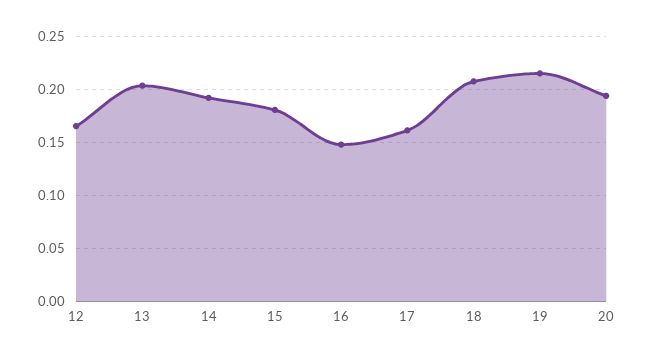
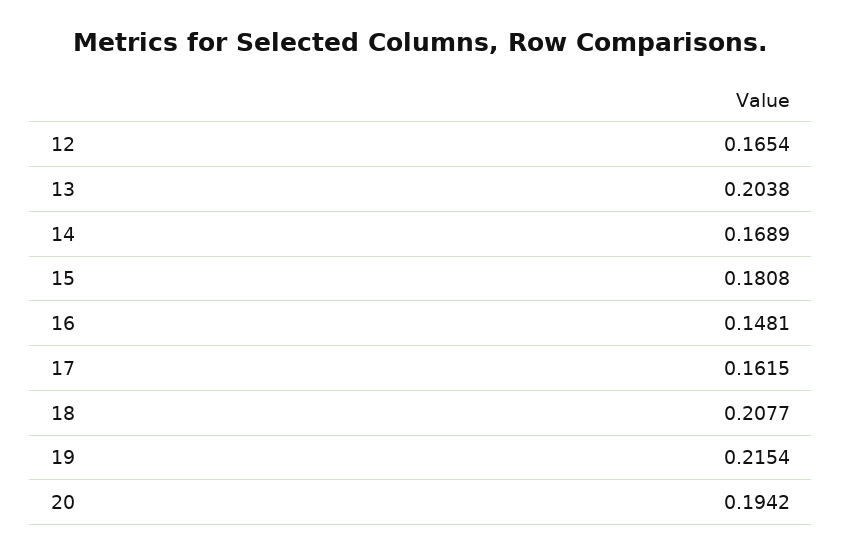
  {
    "12": 0.1654,
    "13": 0.2038,
-   "14": 0.19,
+   "14": 0.1689,
    "15": 0.1808,
    "16": 0.1481,
    "17": 0.1615,
    "18": 0.2077,
    "19": 0.2154,
    "20": 0.1942
  }

